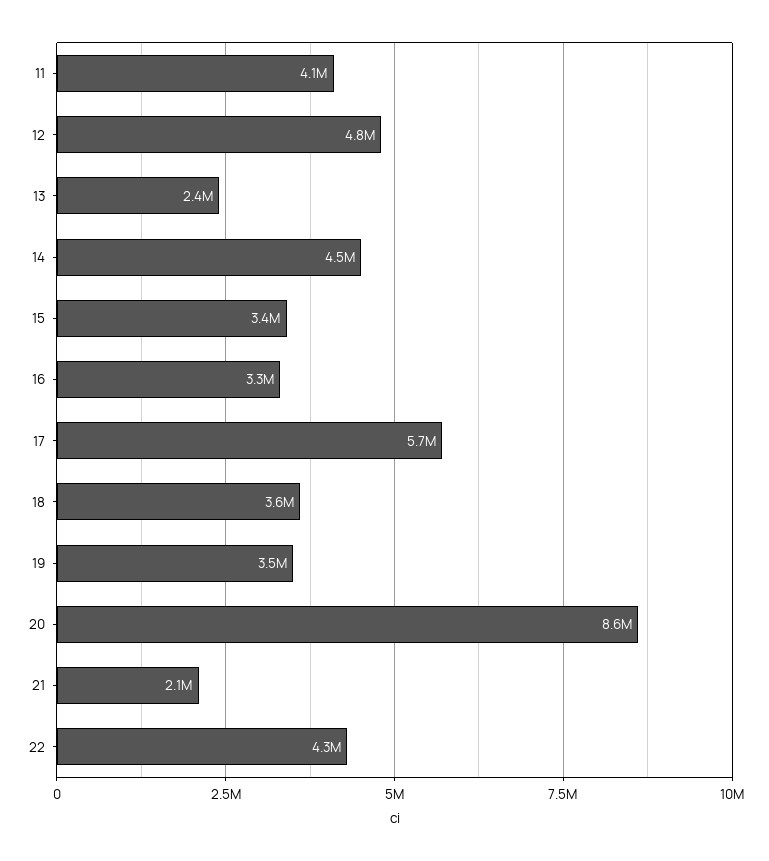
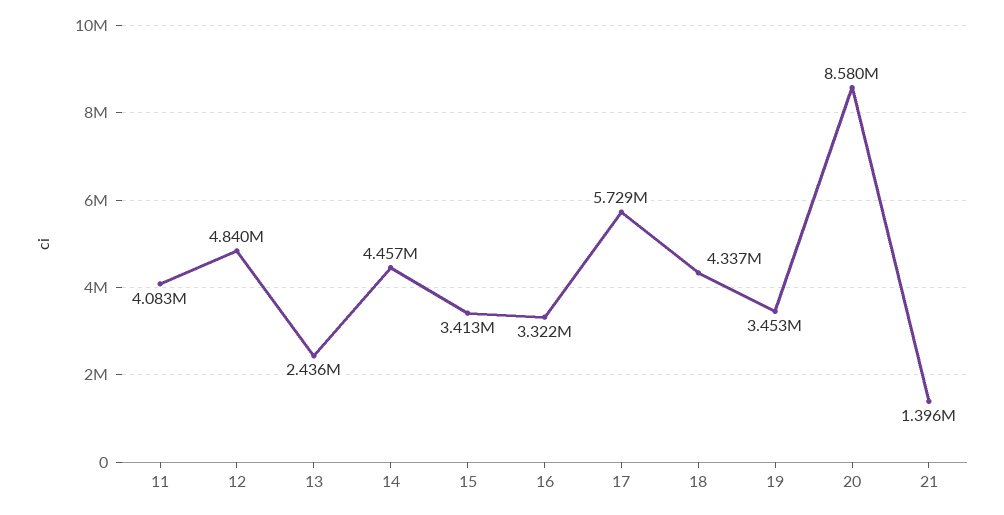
  {
    "11": 4083000,
    "12": 4840000,
    "13": 2436000,
    "14": 4457000,
    "15": 3413000,
    "16": 3322000,
    "17": 5729000,
-   "18": 3600000,
+   "18": 4337000,
    "19": 3453000,
    "20": 8580000,
-   "21": 2100000,
+   "21": 1396000
-   "22": 4300000
  }

